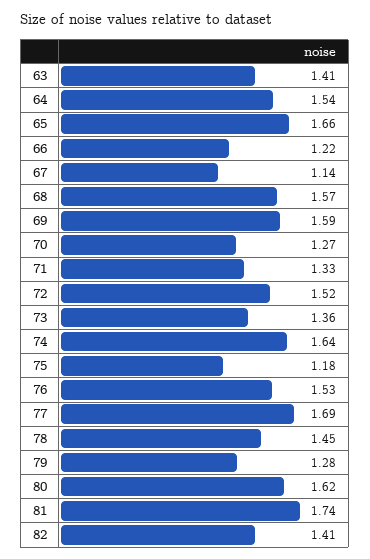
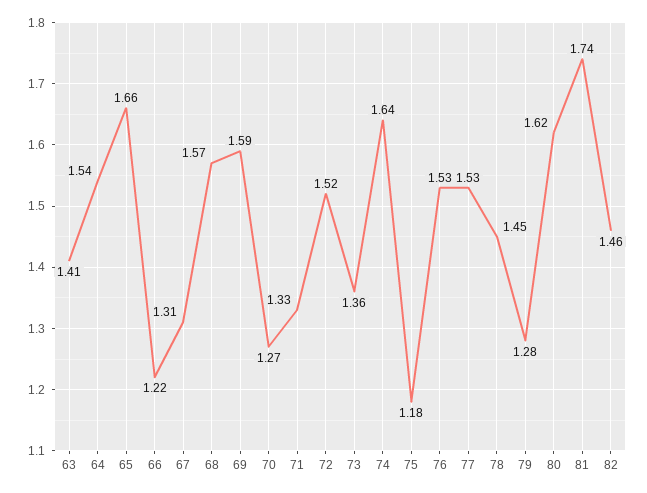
  {
    "63": 1.41,
    "64": 1.54,
    "65": 1.66,
    "66": 1.22,
-   "67": 1.14,
+   "67": 1.31,
    "68": 1.57,
    "69": 1.59,
    "70": 1.27,
    "71": 1.33,
    "72": 1.52,
    "73": 1.36,
    "74": 1.64,
    "75": 1.18,
    "76": 1.53,
-   "77": 1.69,
+   "77": 1.53,
    "78": 1.45,
    "79": 1.28,
    "80": 1.62,
    "81": 1.74,
-   "82": 1.41
+   "82": 1.46
  }

